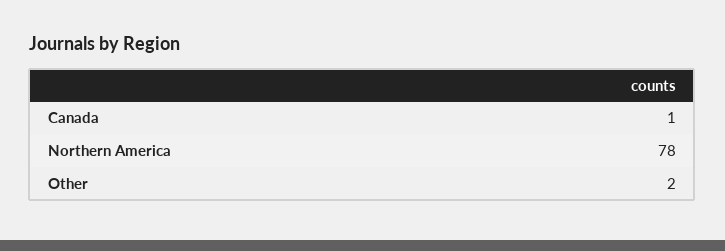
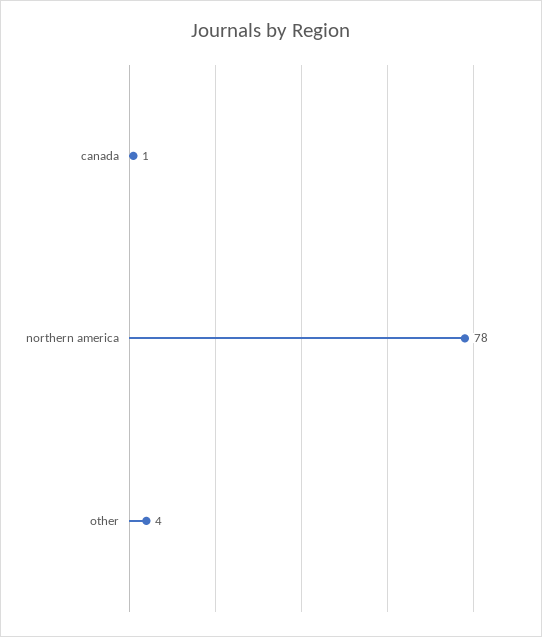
  {
    "Canada": 1,
    "Northern America": 78,
-   "Other": 2
+   "Other": 4
  }

